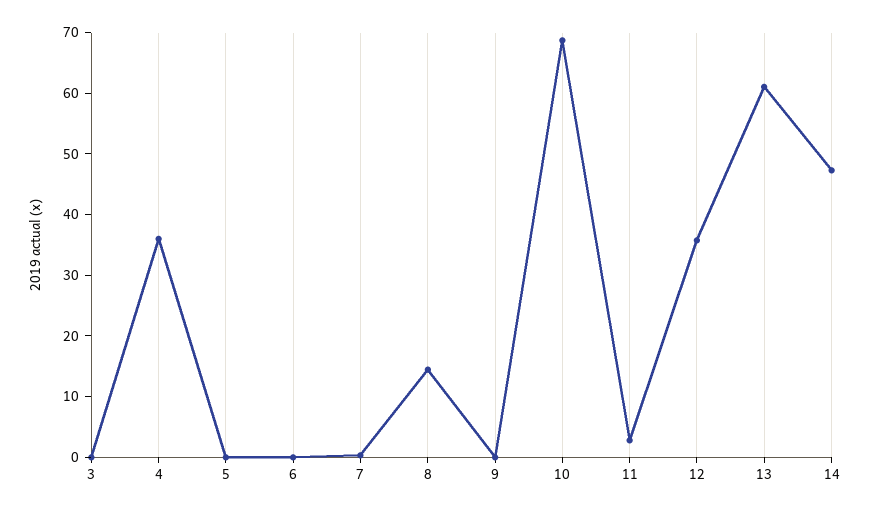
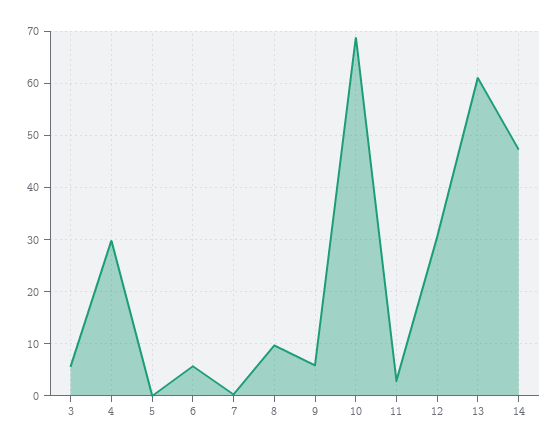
  {
-   "3": 0,
+   "3": 6,
-   "4": 36,
+   "4": 30,
    "5": 0,
-   "6": 0,
+   "6": 6,
    "7": 0,
-   "8": 14,
+   "8": 10,
-   "9": 0,
+   "9": 6,
    "10": 68,
    "11": 2,
-   "12": 36,
+   "12": 30,
    "13": 62,
    "14": 48
  }

